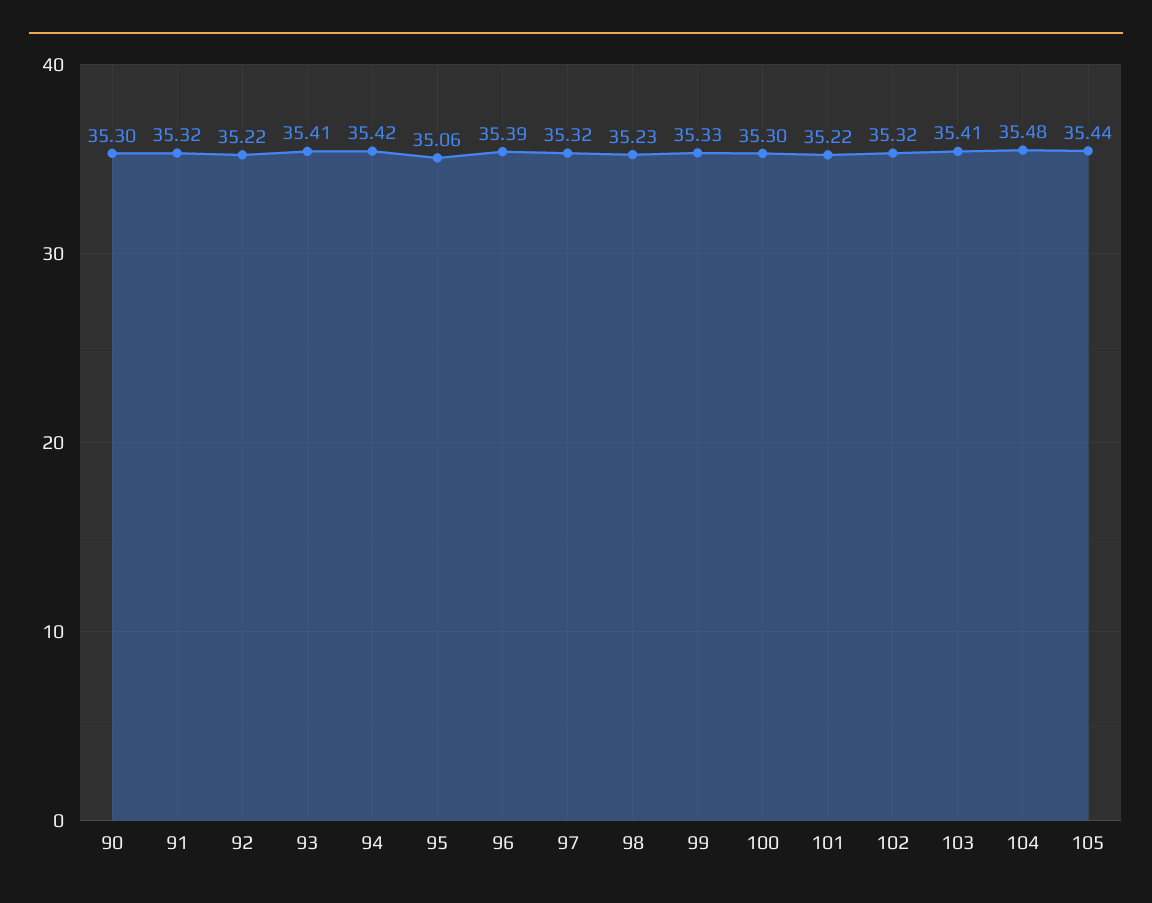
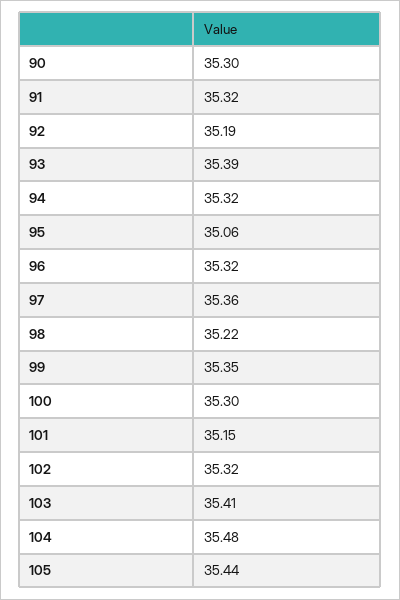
  {
    "90": 35.3,
    "91": 35.32,
-   "92": 35.22,
+   "92": 35.19,
-   "93": 35.41,
+   "93": 35.39,
-   "94": 35.42,
+   "94": 35.32,
    "95": 35.06,
-   "96": 35.39,
+   "96": 35.32,
-   "97": 35.32,
+   "97": 35.36,
-   "98": 35.23,
+   "98": 35.22,
-   "99": 35.33,
+   "99": 35.35,
    "100": 35.3,
-   "101": 35.22,
+   "101": 35.15,
    "102": 35.32,
    "103": 35.41,
    "104": 35.48,
    "105": 35.44
  }

